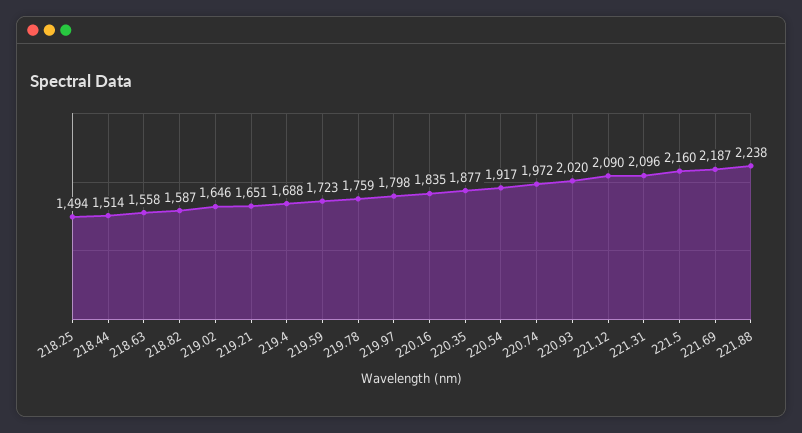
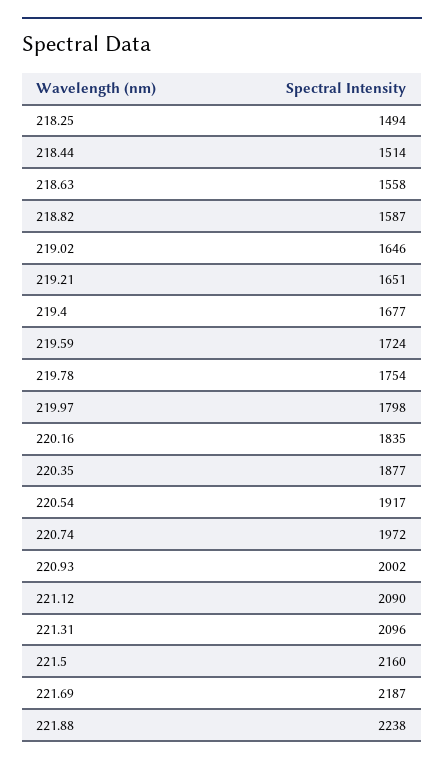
  {
    "218.25": 1494,
    "218.44": 1514,
    "218.63": 1558,
    "218.82": 1587,
    "219.02": 1646,
    "219.21": 1651,
-   "219.4": 1688,
+   "219.4": 1677,
-   "219.59": 1723,
+   "219.59": 1724,
-   "219.78": 1759,
+   "219.78": 1754,
    "219.97": 1798,
    "220.16": 1835,
    "220.35": 1877,
    "220.54": 1917,
    "220.74": 1972,
-   "220.93": 2020,
+   "220.93": 2002,
    "221.12": 2090,
    "221.31": 2096,
    "221.5": 2160,
    "221.69": 2187,
    "221.88": 2238
  }

